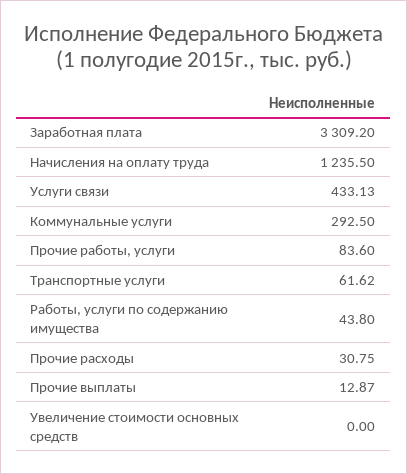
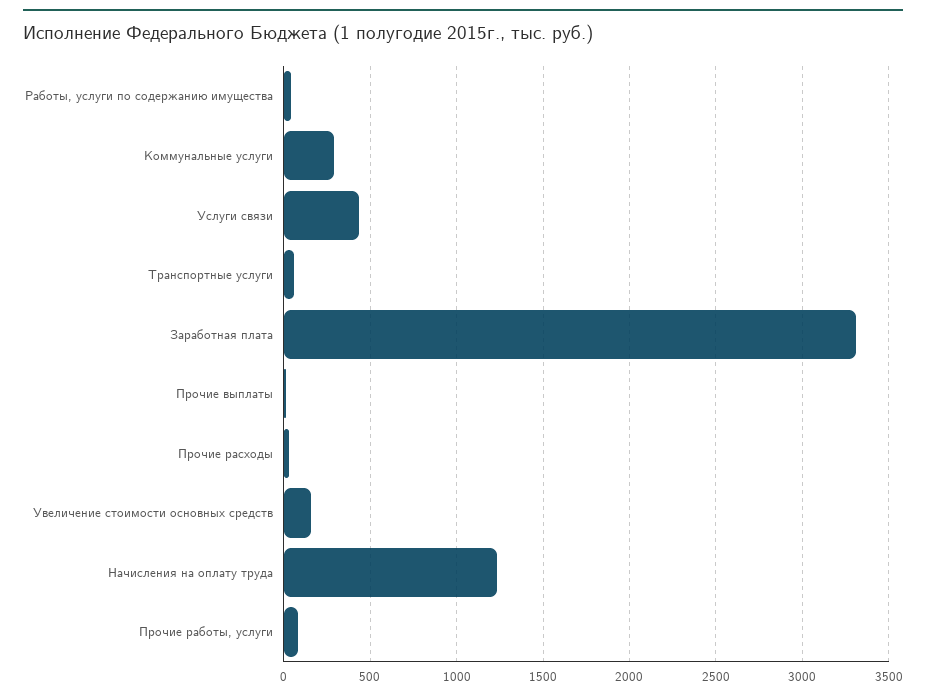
  {
    "Заработная плата": 3309.2,
    "Начисления на оплату труда": 1235.5,
    "Услуги связи": 433.13,
    "Коммунальные услуги": 292.5,
    "Прочие работы, услуги": 83.6,
    "Транспортные услуги": 61.62,
    "Работы, услуги по содержанию имущества": 43.8,
    "Прочие расходы": 30.75,
    "Прочие выплаты": 12.87,
-   "Увеличение стоимости основных средств": 0
+   "Увеличение стоимости основных средств": 150
  }

